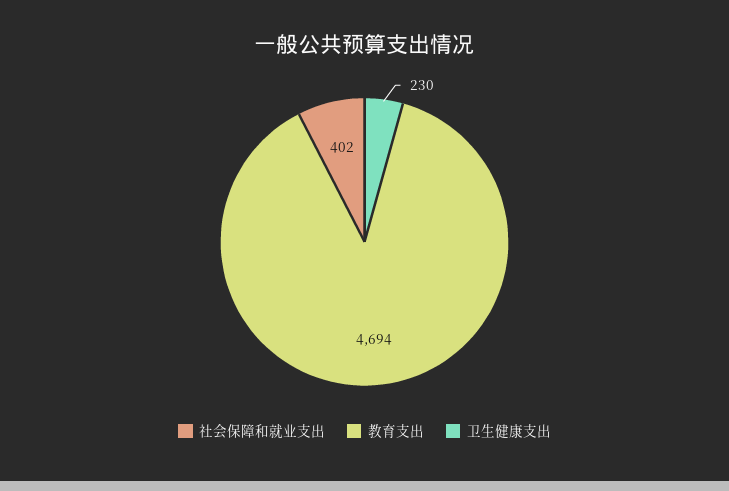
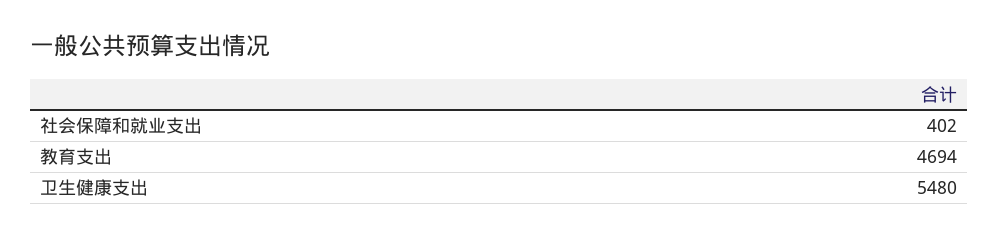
  {
    "社会保障和就业支出": 402,
    "教育支出": 4694,
-   "卫生健康支出": 230
+   "卫生健康支出": 5480
  }

